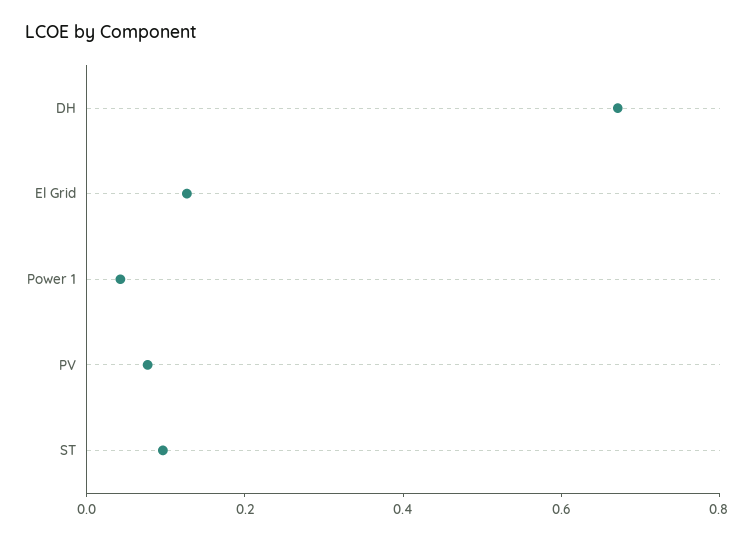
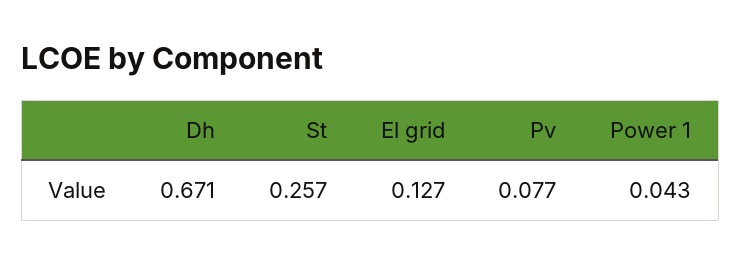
  {
    "DH": 0.671,
    "El Grid": 0.127,
    "Power 1": 0.043,
    "PV": 0.077,
-   "ST": 0.1
+   "ST": 0.257
  }

